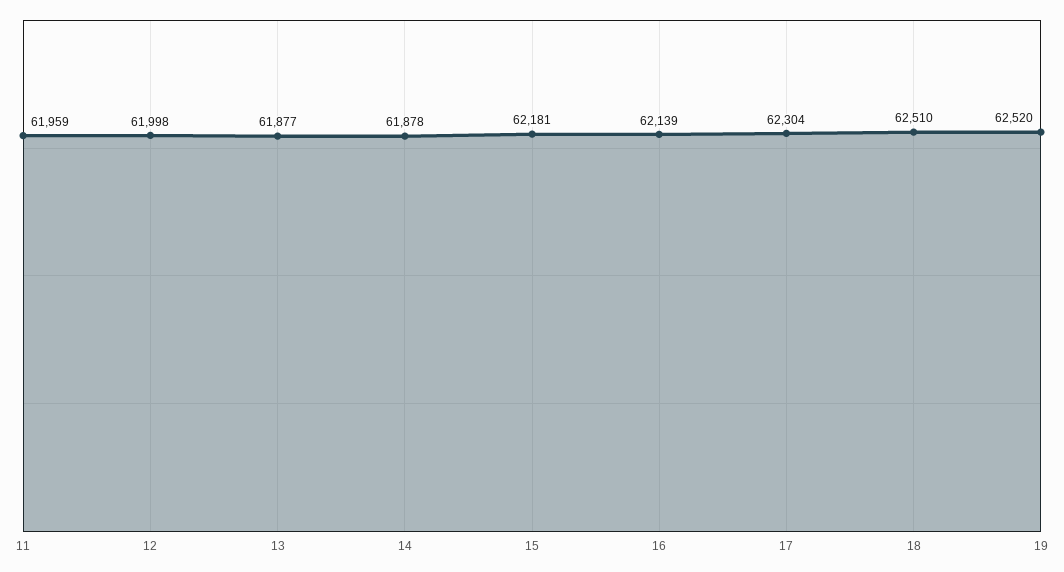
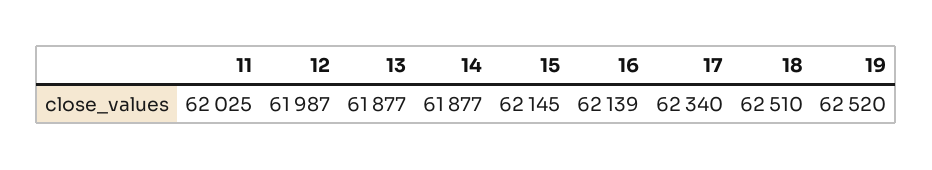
  {
-   "11": 61959,
+   "11": 62025,
-   "12": 61998,
+   "12": 61987,
    "13": 61877,
-   "14": 61878,
+   "14": 61877,
-   "15": 62181,
+   "15": 62145,
    "16": 62139,
-   "17": 62304,
+   "17": 62340,
    "18": 62510,
    "19": 62520
  }

